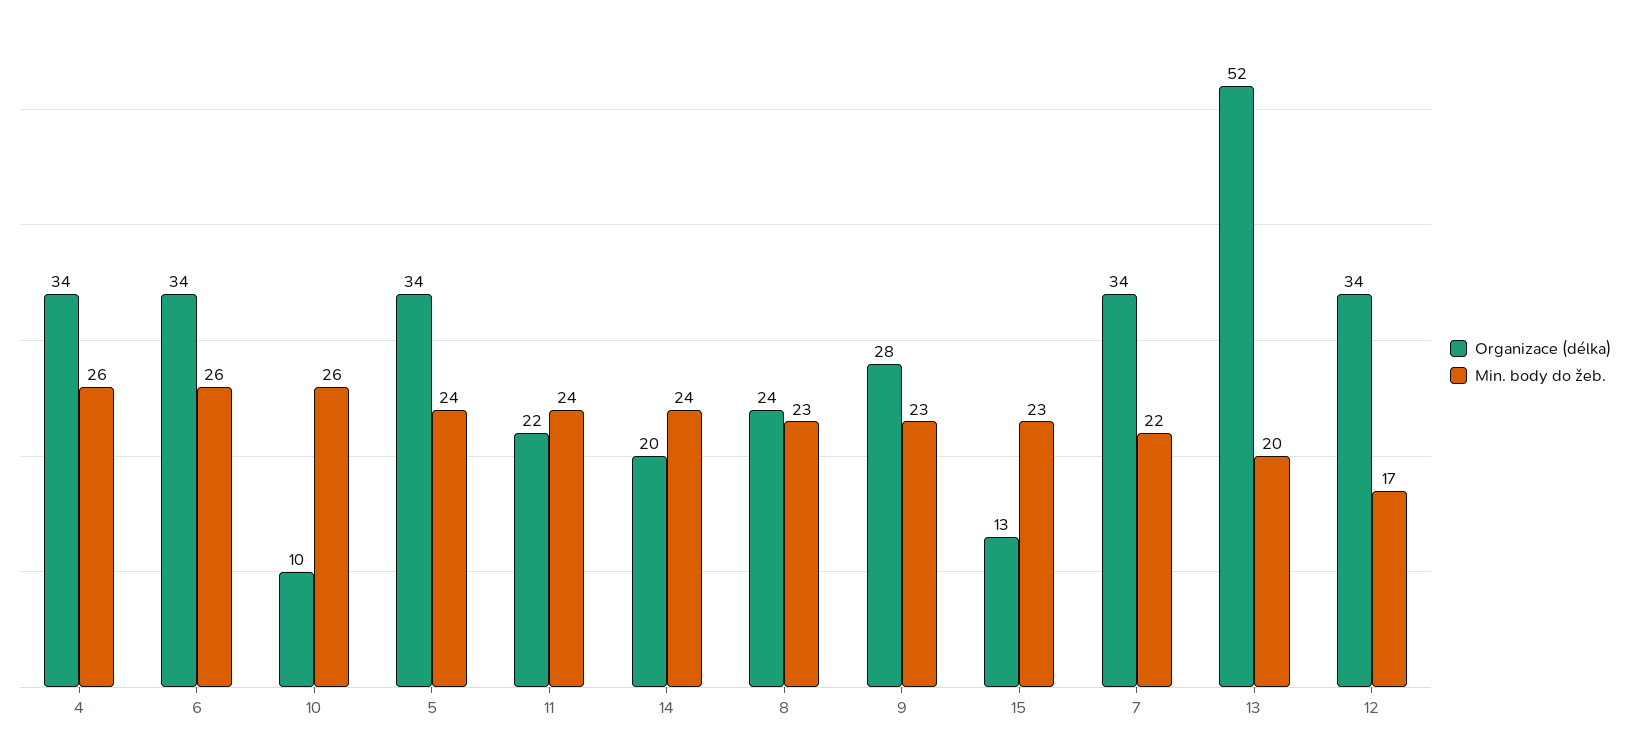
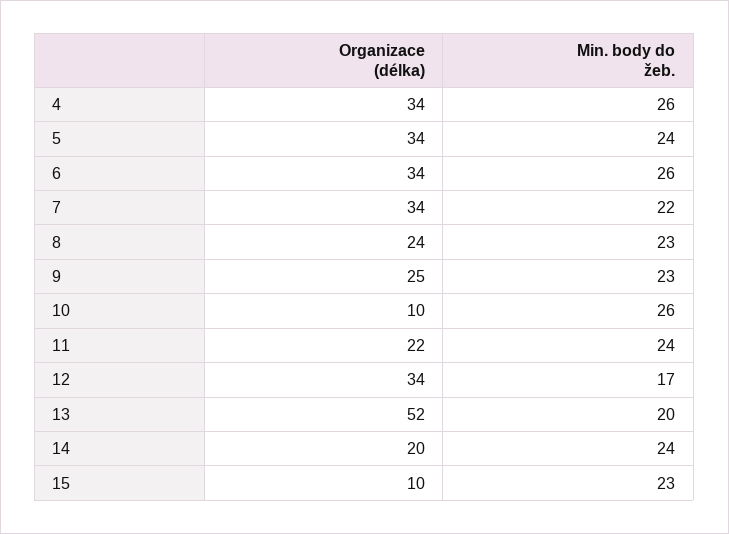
  {
    "Organizace (délka)": {
      "4": 34,
      "6": 34,
      "10": 10,
      "5": 34,
      "11": 22,
      "14": 20,
      "8": 24,
-     "9": 28,
+     "9": 25,
-     "15": 13,
+     "15": 10,
      "7": 34,
      "13": 52,
      "12": 34
    },
    "Min. body do žeb.": {
      "4": 26,
      "6": 26,
      "10": 26,
      "5": 24,
      "11": 24,
      "14": 24,
      "8": 23,
      "9": 23,
      "15": 23,
      "7": 22,
      "13": 20,
      "12": 17
    }
  }

